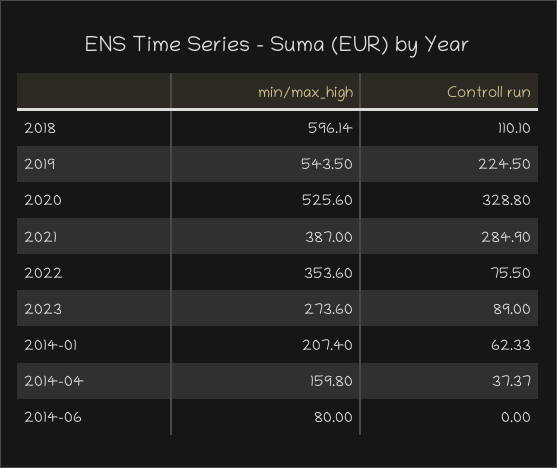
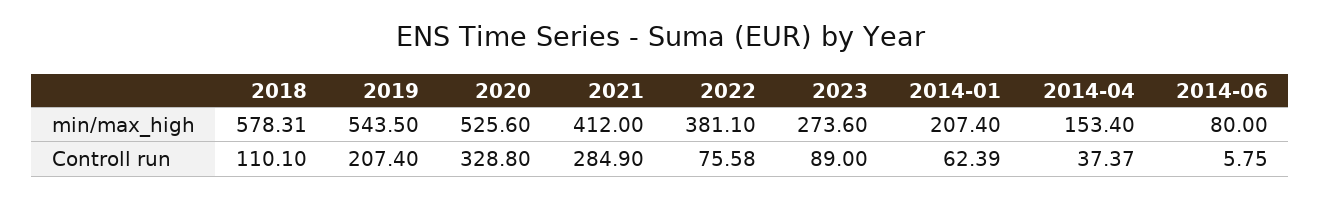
  {
    "min/max_high": {
-     "2018": 596.14,
+     "2018": 578.31,
      "2019": 543.5,
      "2020": 525.6,
-     "2021": 387,
+     "2021": 412,
-     "2022": 353.6,
+     "2022": 381.1,
      "2023": 273.6,
      "2014-01": 207.4,
-     "2014-04": 159.8,
+     "2014-04": 153.4,
      "2014-06": 80
    },
    "Controll run": {
      "2018": 110.1,
-     "2019": 224.5,
+     "2019": 207.4,
      "2020": 328.8,
      "2021": 284.9,
-     "2022": 75.5,
+     "2022": 75.58,
      "2023": 89,
-     "2014-01": 62.33,
+     "2014-01": 62.39,
      "2014-04": 37.37,
-     "2014-06": 0
+     "2014-06": 5.75
    }
  }

